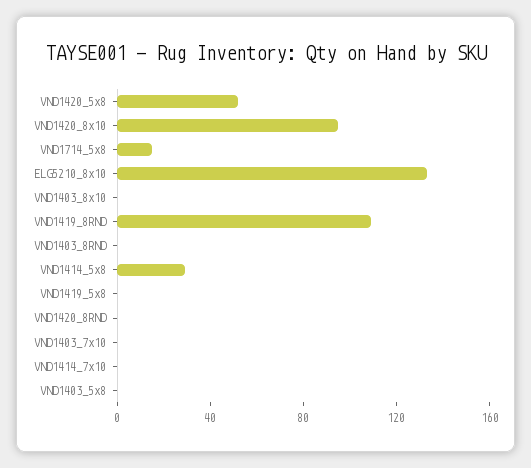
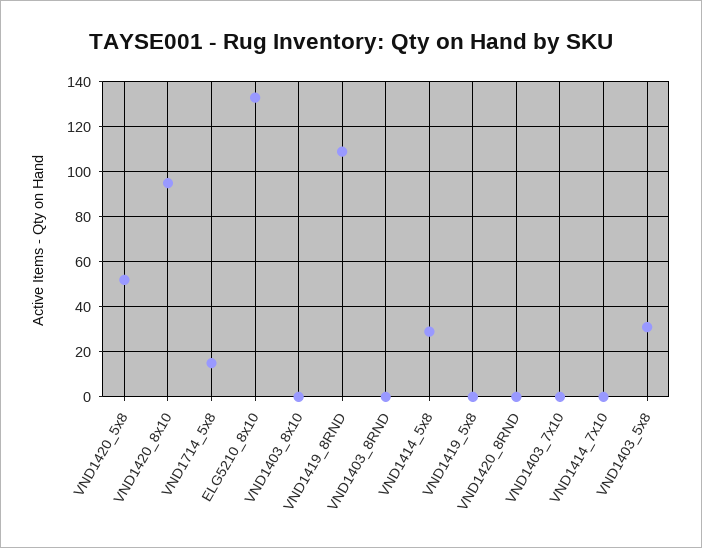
  {
    "VND1420_5x8": 50,
    "VND1420_8x10": 95,
    "VND1714_5x8": 15,
    "ELG5210_8x10": 135,
    "VND1403_8x10": 0,
    "VND1419_8RND": 110,
    "VND1403_8RND": 0,
    "VND1414_5x8": 30,
    "VND1419_5x8": 0,
    "VND1420_8RND": 0,
    "VND1403_7x10": 0,
    "VND1414_7x10": 0,
-   "VND1403_5x8": 0
+   "VND1403_5x8": 30
  }

